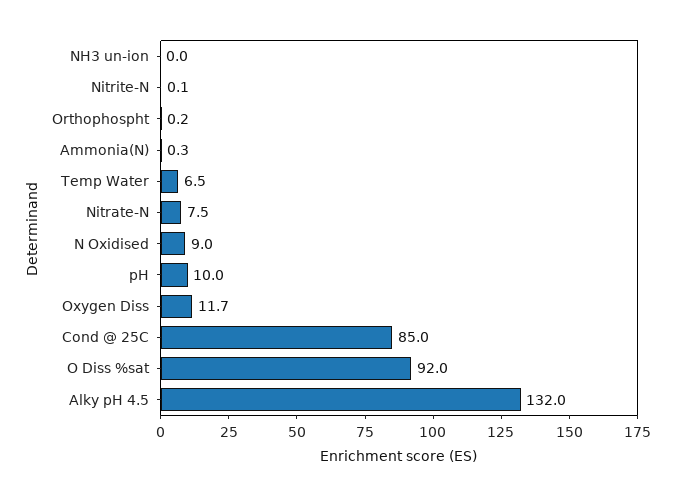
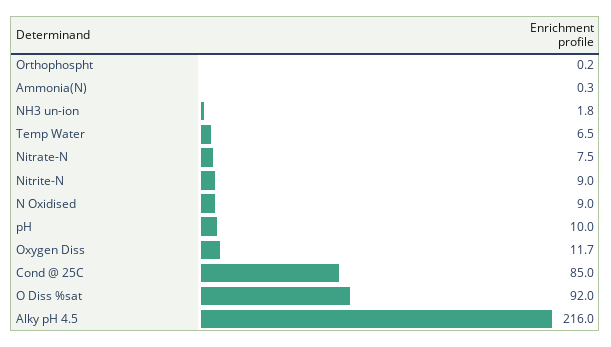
  {
-   "NH3 un-ion": 0,
+   "NH3 un-ion": 1.8,
-   "Nitrite-N": 0.1,
+   "Nitrite-N": 9,
    "Orthophospht": 0.2,
    "Ammonia(N)": 0.3,
    "Temp Water": 6.5,
    "Nitrate-N": 7.5,
    "N Oxidised": 9,
    "pH": 10,
    "Oxygen Diss": 11.7,
    "Cond @ 25C": 85,
    "O Diss %sat": 92,
-   "Alky pH 4.5": 132
+   "Alky pH 4.5": 216
  }

